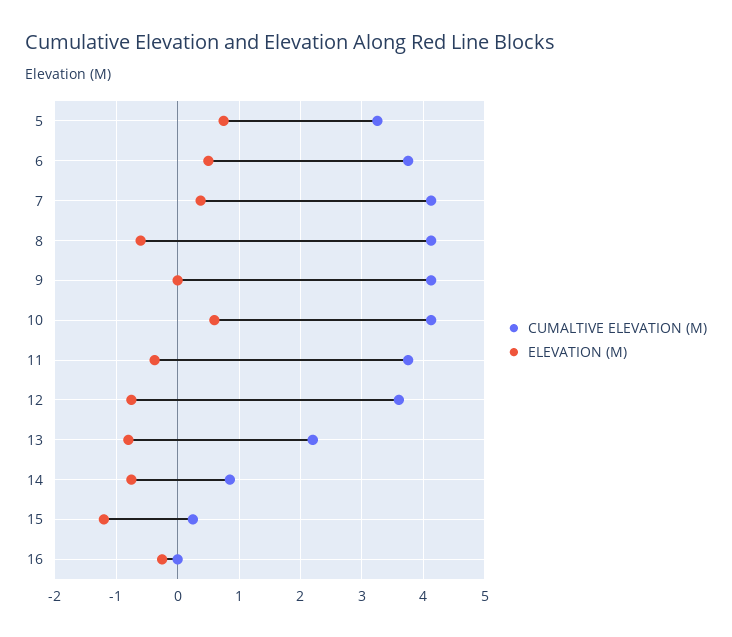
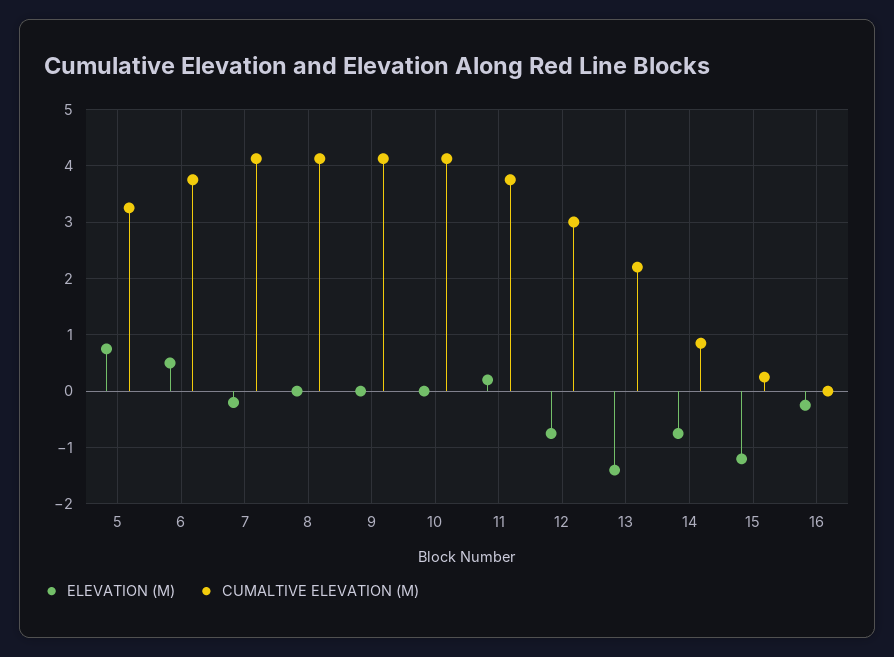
  {
    "CUMALTIVE ELEVATION (M)": {
      "5": 3.3,
      "6": 3.8,
      "7": 4.1,
      "8": 4.1,
      "9": 4.1,
      "10": 4.1,
      "11": 3.8,
-     "12": 3.6,
+     "12": 3,
      "13": 2.2,
      "14": 0.9,
      "15": 0.3,
      "16": 0
    },
    "ELEVATION (M)": {
      "5": 0.8,
      "6": 0.5,
-     "7": 0.4,
+     "7": -0.2,
-     "8": -0.6,
+     "8": 0,
      "9": 0,
-     "10": 0.6,
+     "10": 0,
-     "11": -0.4,
+     "11": 0.2,
      "12": -0.8,
-     "13": -0.8,
+     "13": -1.4,
      "14": -0.8,
      "15": -1.2,
      "16": -0.3
    }
  }

